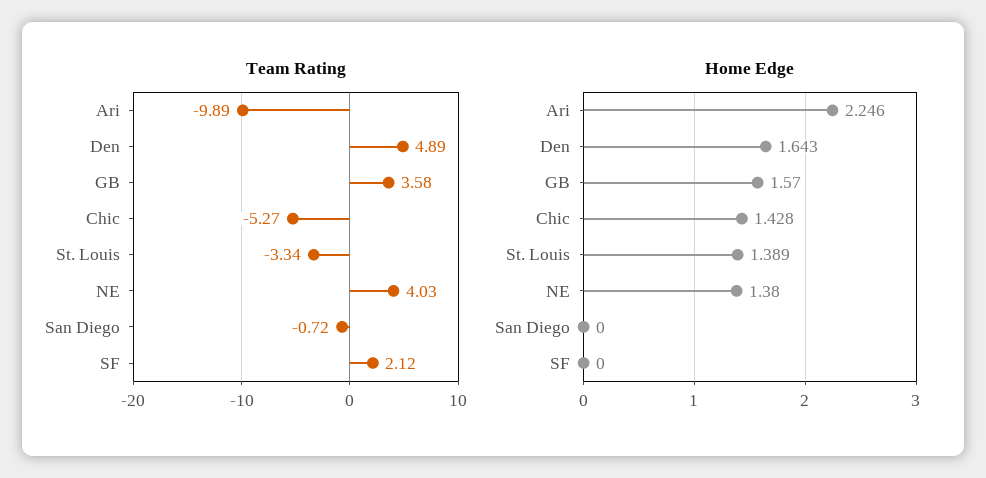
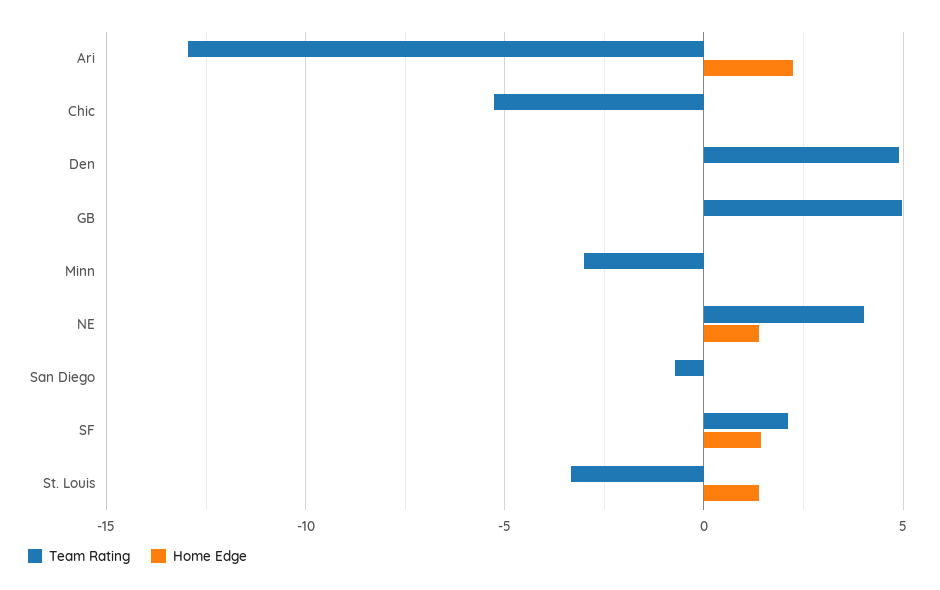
  {
    "Team Rating": {
-     "Ari": -9.89,
+     "Ari": -13,
      "Den": 4.89,
-     "GB": 3.58,
+     "GB": 5,
      "Chic": -5.27,
      "St. Louis": -3.34,
      "NE": 4.03,
      "San Diego": -0.72,
-     "SF": 2.12
+     "SF": 2.12,
+     "Minn": -3
    },
    "Home Edge": {
      "Ari": 2.246,
-     "Den": 1.643,
+     "Den": 0,
-     "GB": 1.57,
+     "GB": 0,
-     "Chic": 1.428,
+     "Chic": 0,
      "St. Louis": 1.389,
      "NE": 1.38,
      "San Diego": 0,
-     "SF": 0
+     "SF": 1.5,
+     "Minn": 0
    }
  }

